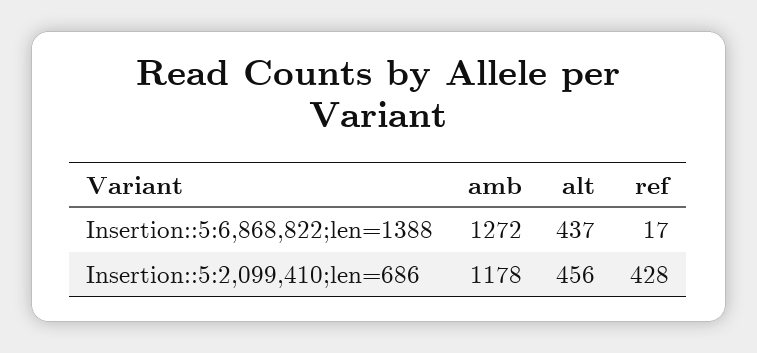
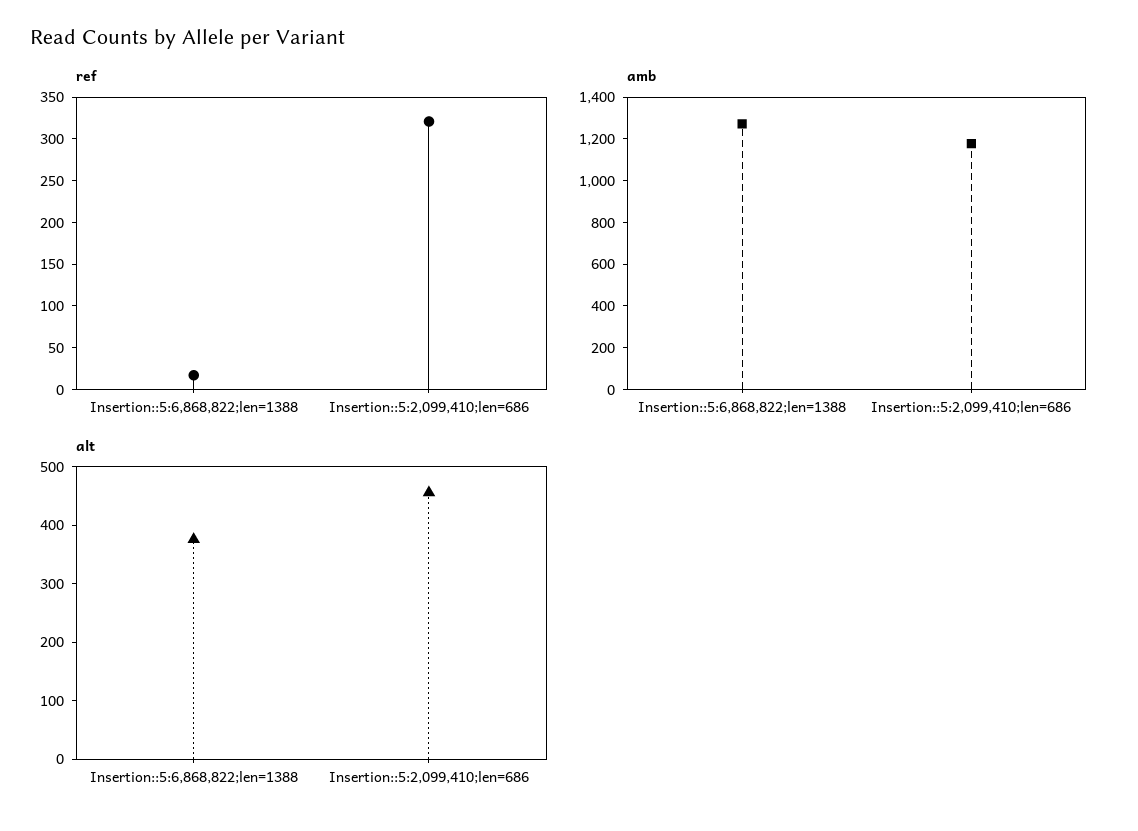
  {
    "amb": {
      "Insertion::5:6,868,822;len=1388": 1272,
      "Insertion::5:2,099,410;len=686": 1178
    },
    "alt": {
-     "Insertion::5:6,868,822;len=1388": 437,
+     "Insertion::5:6,868,822;len=1388": 380,
      "Insertion::5:2,099,410;len=686": 456
    },
    "ref": {
      "Insertion::5:6,868,822;len=1388": 17,
-     "Insertion::5:2,099,410;len=686": 428
+     "Insertion::5:2,099,410;len=686": 320
    }
  }

